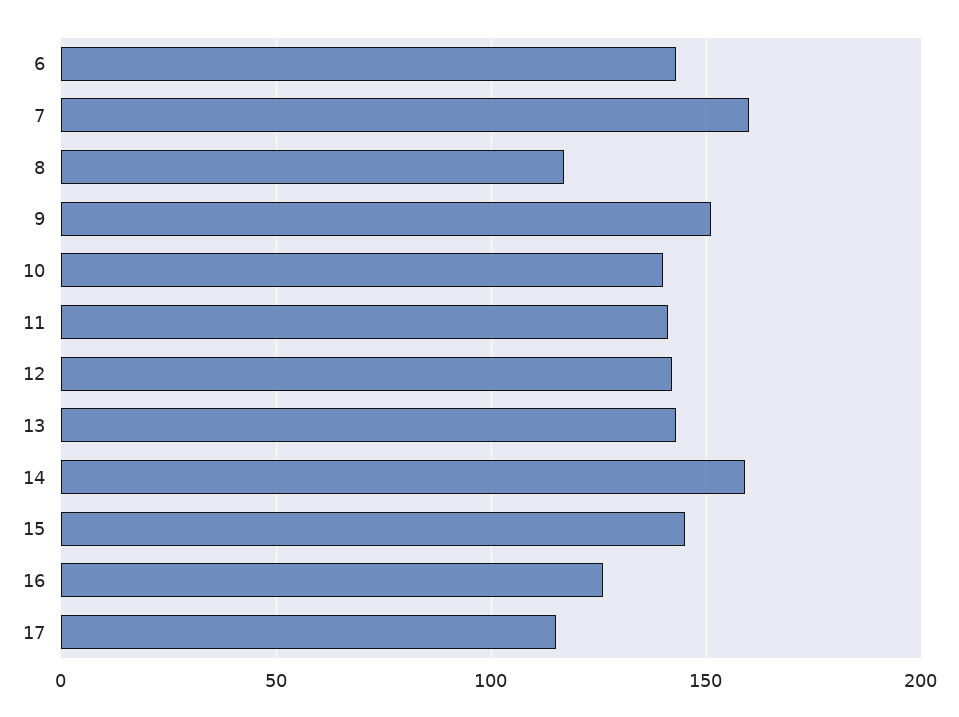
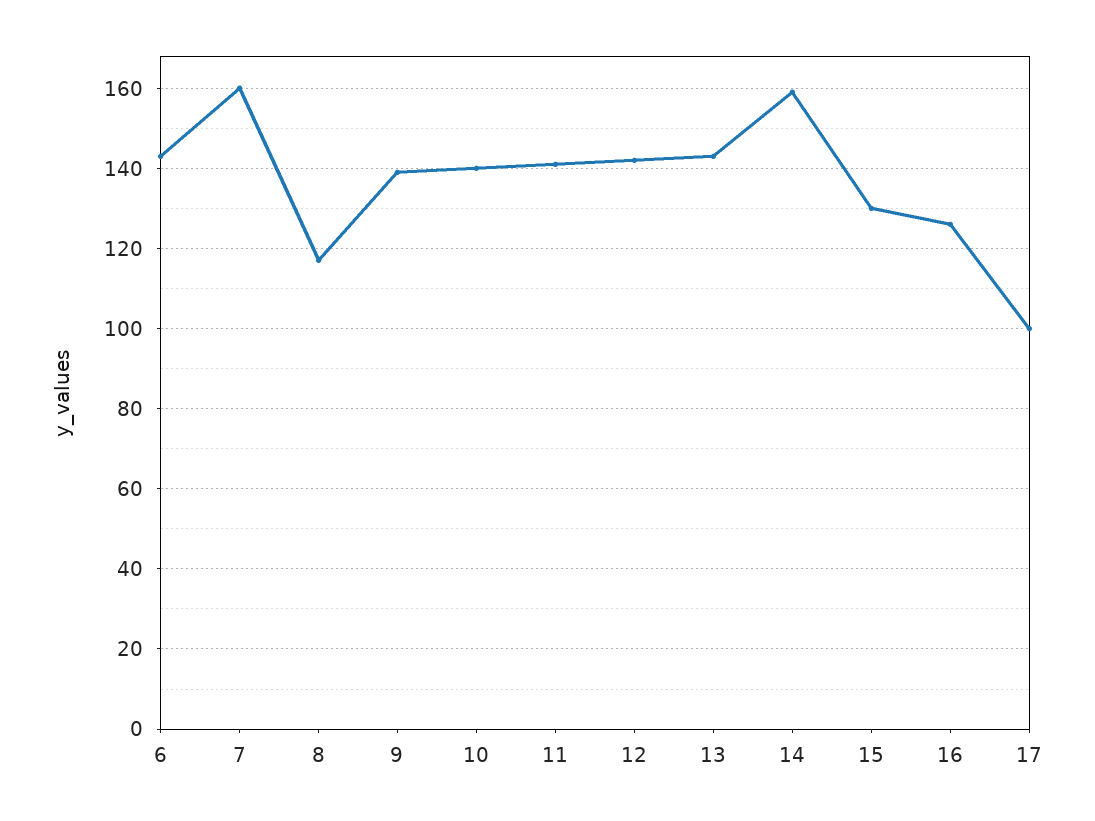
  {
    "6": 145,
    "7": 160,
    "8": 115,
-   "9": 150,
+   "9": 140,
    "10": 140,
    "11": 140,
    "12": 140,
    "13": 145,
    "14": 160,
-   "15": 145,
+   "15": 130,
    "16": 125,
-   "17": 115
+   "17": 100
  }

